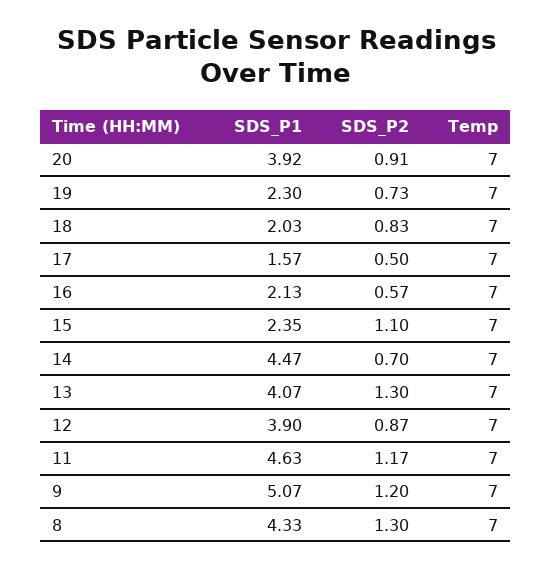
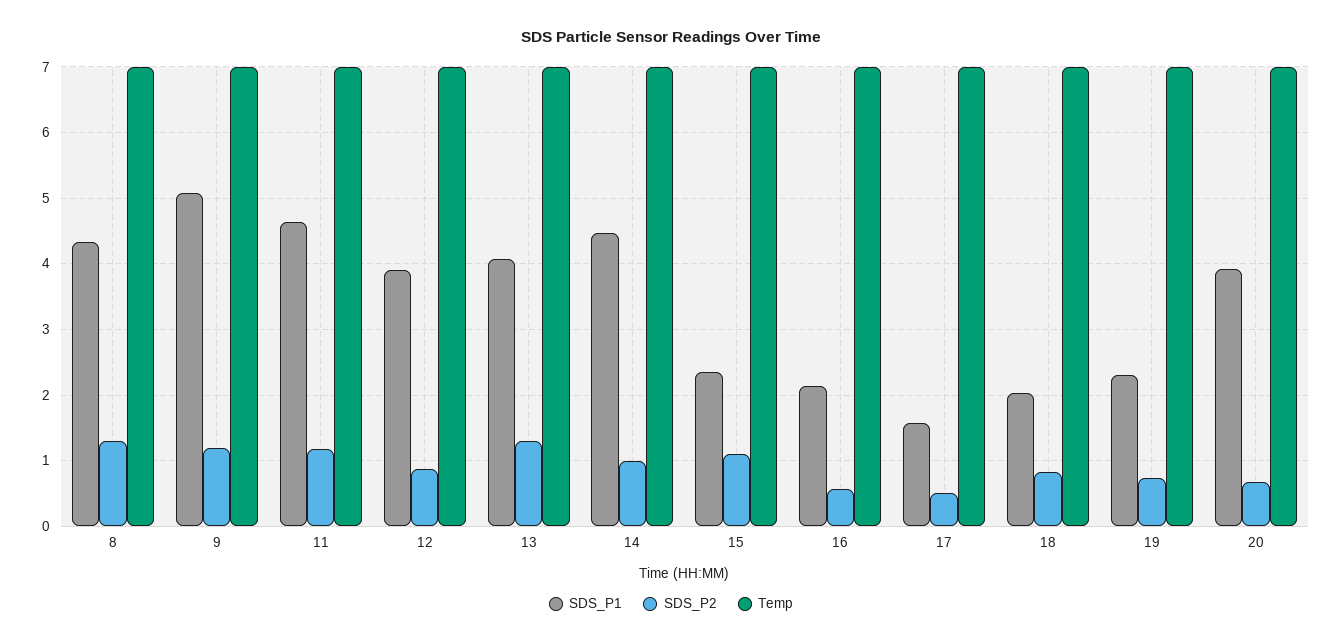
  {
    "SDS_P1": {
      "20": 3.92,
      "19": 2.3,
      "18": 2.03,
      "17": 1.57,
      "16": 2.13,
      "15": 2.35,
      "14": 4.47,
      "13": 4.07,
      "12": 3.9,
      "11": 4.63,
      "9": 5.07,
      "8": 4.33
    },
    "SDS_P2": {
-     "20": 0.91,
+     "20": 0.7,
      "19": 0.73,
      "18": 0.83,
      "17": 0.5,
      "16": 0.57,
      "15": 1.1,
-     "14": 0.7,
+     "14": 1,
      "13": 1.3,
      "12": 0.87,
      "11": 1.17,
      "9": 1.2,
      "8": 1.3
    },
    "Temp": {
      "20": 7,
      "19": 7,
      "18": 7,
      "17": 7,
      "16": 7,
      "15": 7,
      "14": 7,
      "13": 7,
      "12": 7,
      "11": 7,
      "9": 7,
      "8": 7
    }
  }

